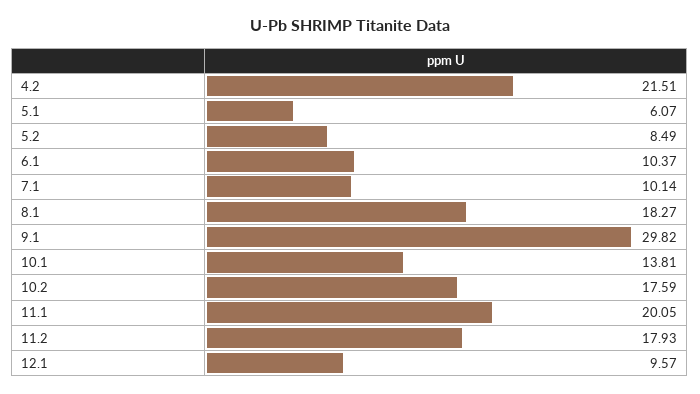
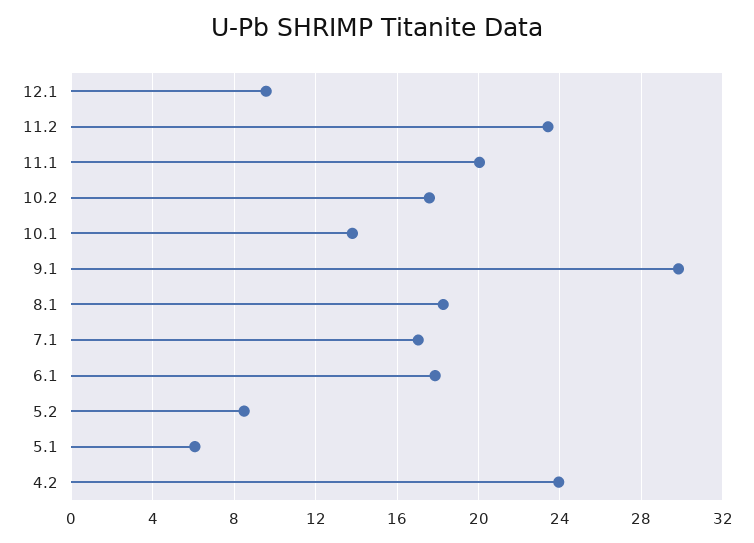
  {
-   "4.2": 21.51,
+   "4.2": 24,
    "5.1": 6.07,
    "5.2": 8.49,
-   "6.1": 10.37,
+   "6.1": 18,
-   "7.1": 10.14,
+   "7.1": 17,
    "8.1": 18.27,
    "9.1": 29.82,
    "10.1": 13.81,
    "10.2": 17.59,
    "11.1": 20.05,
-   "11.2": 17.93,
+   "11.2": 23.5,
    "12.1": 9.57
  }

